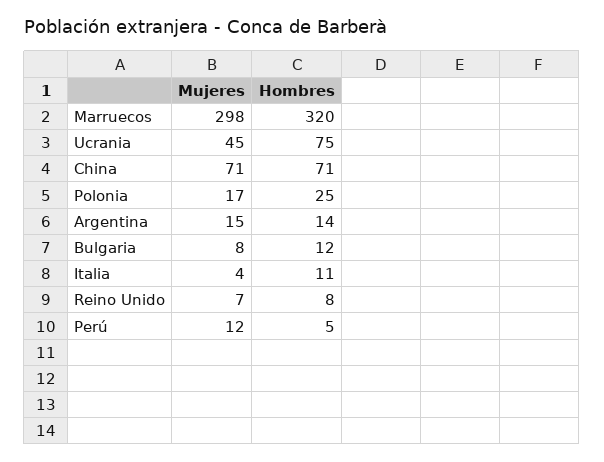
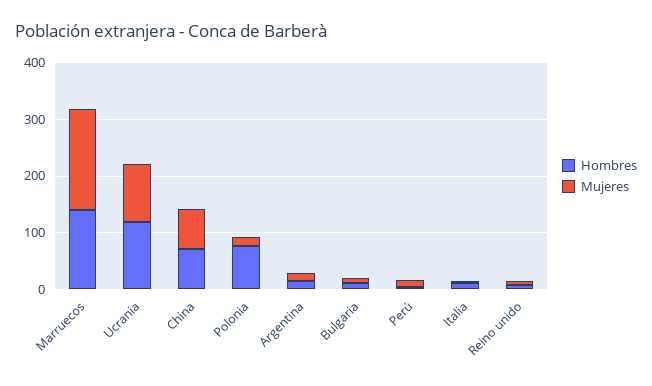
  {
    "Mujeres": {
-     "Marruecos": 298,
+     "Marruecos": 180,
-     "Ucrania": 45,
+     "Ucrania": 100,
      "China": 71,
      "Polonia": 17,
      "Argentina": 15,
      "Bulgaria": 8,
      "Italia": 4,
      "Reino Unido": 7,
      "Perú": 12
    },
    "Hombres": {
-     "Marruecos": 320,
+     "Marruecos": 140,
-     "Ucrania": 75,
+     "Ucrania": 120,
      "China": 71,
-     "Polonia": 25,
+     "Polonia": 80,
      "Argentina": 14,
      "Bulgaria": 12,
      "Italia": 11,
      "Reino Unido": 8,
      "Perú": 5
    }
  }

